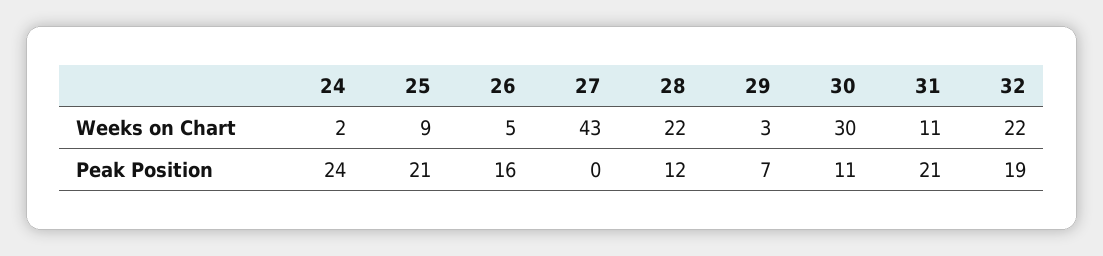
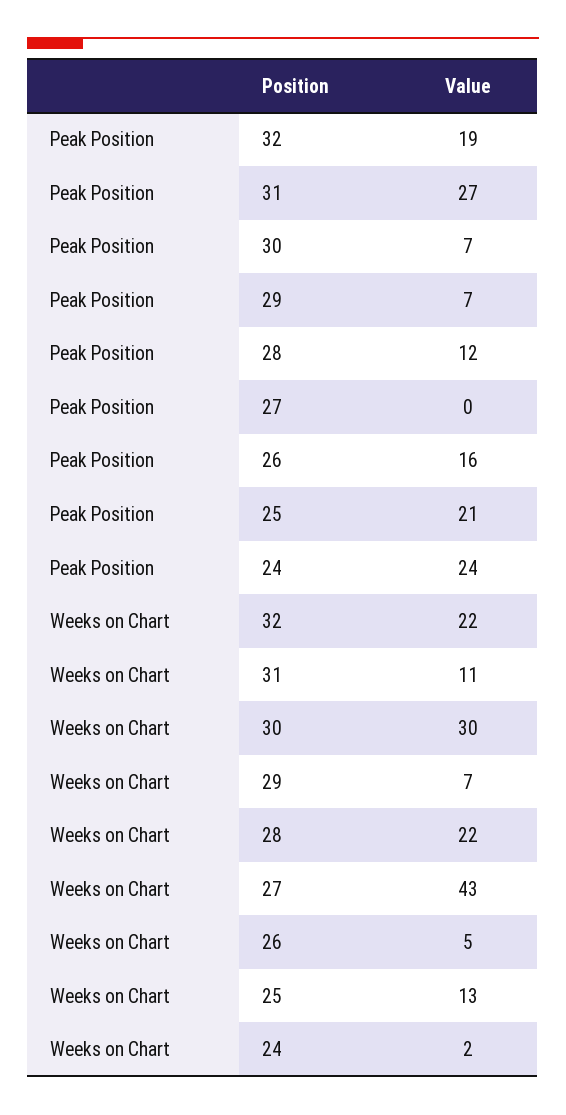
  {
    "24": {
      "Weeks on Chart": 2,
      "Peak Position": 24
    },
    "25": {
-     "Weeks on Chart": 9,
+     "Weeks on Chart": 13,
      "Peak Position": 21
    },
    "26": {
      "Weeks on Chart": 5,
      "Peak Position": 16
    },
    "27": {
      "Weeks on Chart": 43,
      "Peak Position": 0
    },
    "28": {
      "Weeks on Chart": 22,
      "Peak Position": 12
    },
    "29": {
-     "Weeks on Chart": 3,
+     "Weeks on Chart": 7,
      "Peak Position": 7
    },
    "30": {
      "Weeks on Chart": 30,
-     "Peak Position": 11
+     "Peak Position": 7
    },
    "31": {
      "Weeks on Chart": 11,
-     "Peak Position": 21
+     "Peak Position": 27
    },
    "32": {
      "Weeks on Chart": 22,
      "Peak Position": 19
    }
  }

